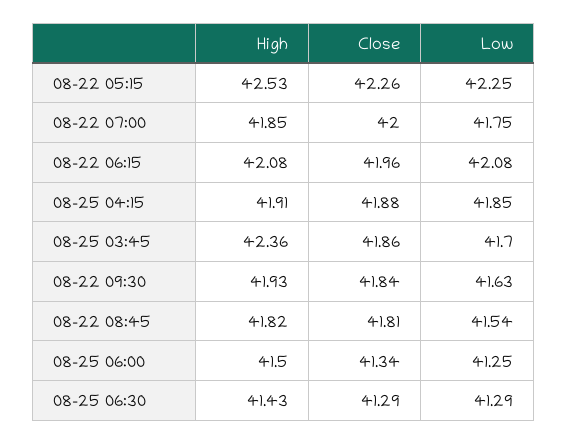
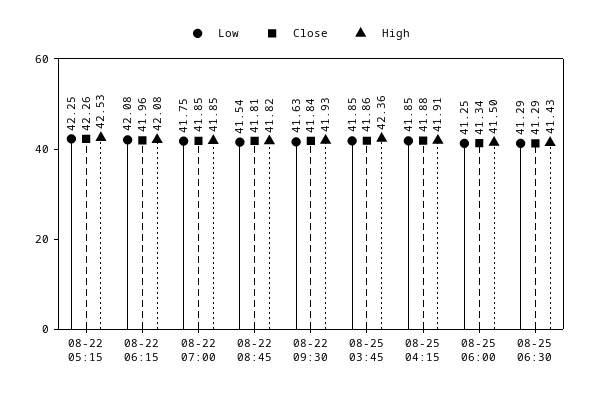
  {
    "High": {
      "08-22 05:15": 42.53,
      "08-22 07:00": 41.85,
      "08-22 06:15": 42.08,
      "08-25 04:15": 41.91,
      "08-25 03:45": 42.36,
      "08-22 09:30": 41.93,
      "08-22 08:45": 41.82,
      "08-25 06:00": 41.5,
      "08-25 06:30": 41.43
    },
    "Close": {
      "08-22 05:15": 42.26,
-     "08-22 07:00": 42,
+     "08-22 07:00": 41.85,
      "08-22 06:15": 41.96,
      "08-25 04:15": 41.88,
      "08-25 03:45": 41.86,
      "08-22 09:30": 41.84,
      "08-22 08:45": 41.81,
      "08-25 06:00": 41.34,
      "08-25 06:30": 41.29
    },
    "Low": {
      "08-22 05:15": 42.25,
      "08-22 07:00": 41.75,
      "08-22 06:15": 42.08,
      "08-25 04:15": 41.85,
-     "08-25 03:45": 41.7,
+     "08-25 03:45": 41.85,
      "08-22 09:30": 41.63,
      "08-22 08:45": 41.54,
      "08-25 06:00": 41.25,
      "08-25 06:30": 41.29
    }
  }

